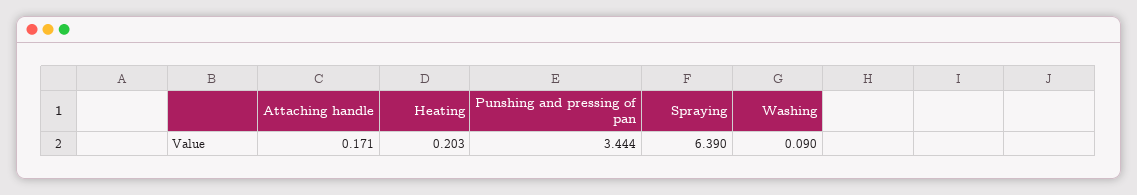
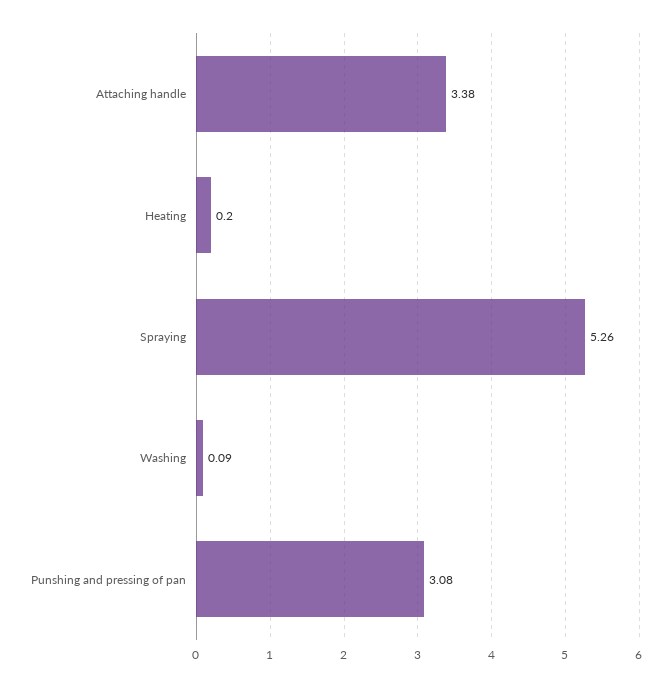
  {
-   "Attaching handle": 0.171,
+   "Attaching handle": 3.38,
    "Heating": 0.203,
-   "Punshing and pressing of pan": 3.444,
+   "Punshing and pressing of pan": 3.08,
-   "Spraying": 6.39,
+   "Spraying": 5.26,
    "Washing": 0.09
  }

